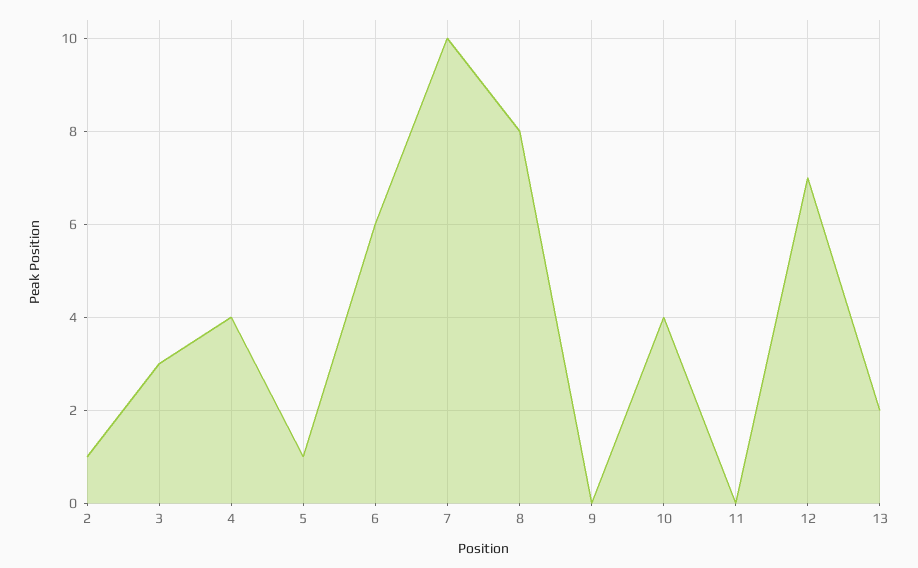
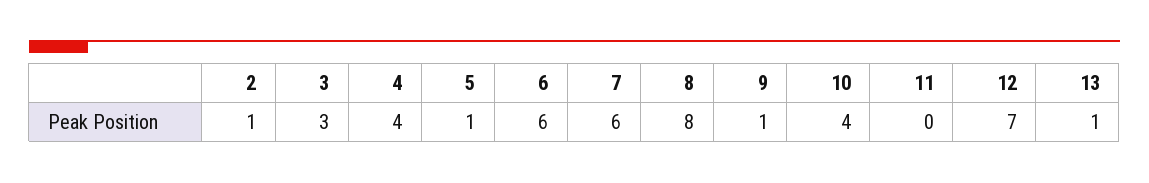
  {
    "2": 1,
    "3": 3,
    "4": 4,
    "5": 1,
    "6": 6,
-   "7": 10,
+   "7": 6,
    "8": 8,
-   "9": 0,
+   "9": 1,
    "10": 4,
    "11": 0,
    "12": 7,
-   "13": 2
+   "13": 1
  }

